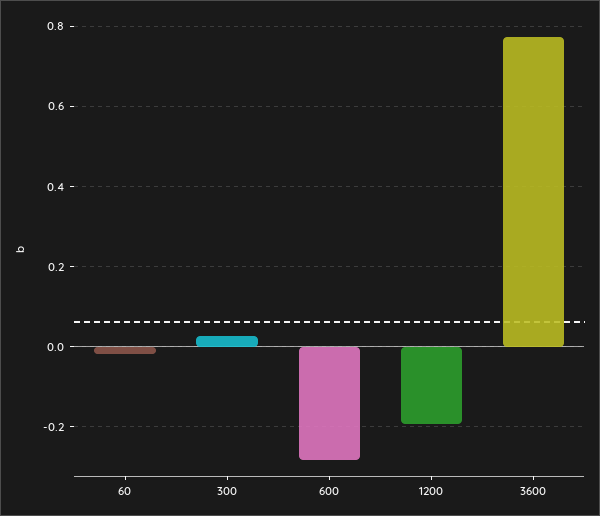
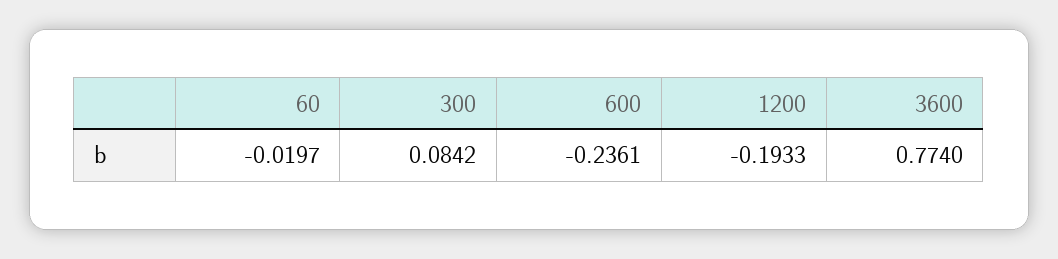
  {
    "60": -0.0197,
-   "300": 0.02,
+   "300": 0.0842,
-   "600": -0.28,
+   "600": -0.2361,
    "1200": -0.1933,
    "3600": 0.774
  }

